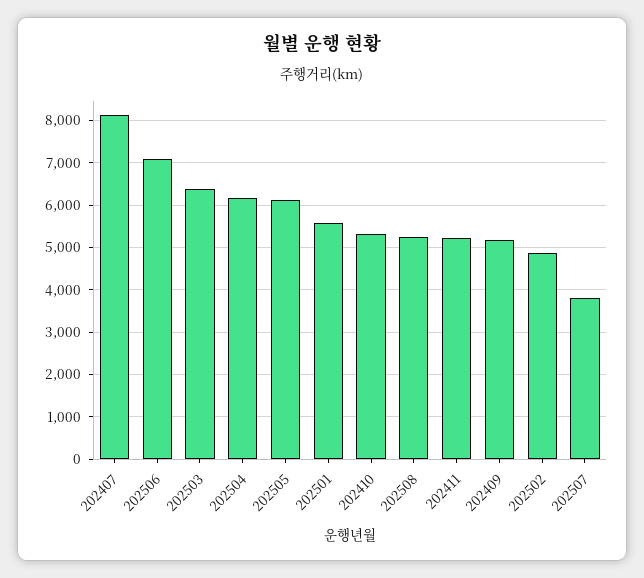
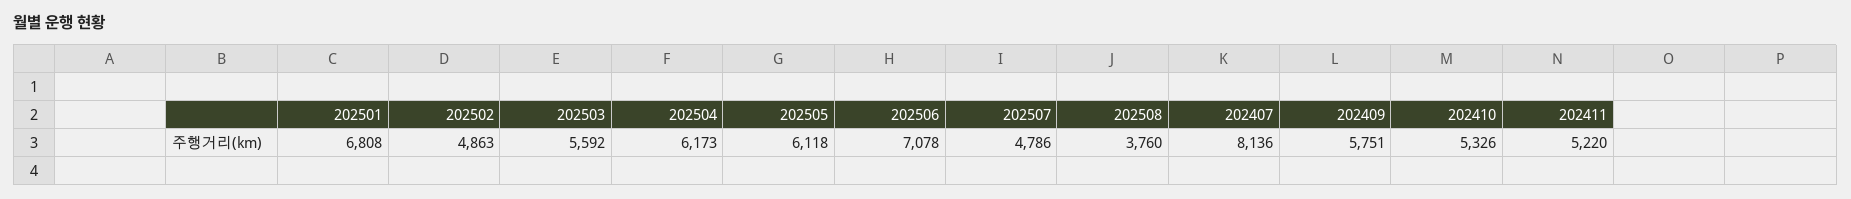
  {
    "202407": 8136,
    "202506": 7078,
-   "202503": 6400,
+   "202503": 5592,
    "202504": 6173,
    "202505": 6118,
-   "202501": 5600,
+   "202501": 6808,
    "202410": 5326,
-   "202508": 5200,
+   "202508": 3760,
    "202411": 5220,
-   "202409": 5200,
+   "202409": 5751,
    "202502": 4863,
-   "202507": 3800
+   "202507": 4786
  }

